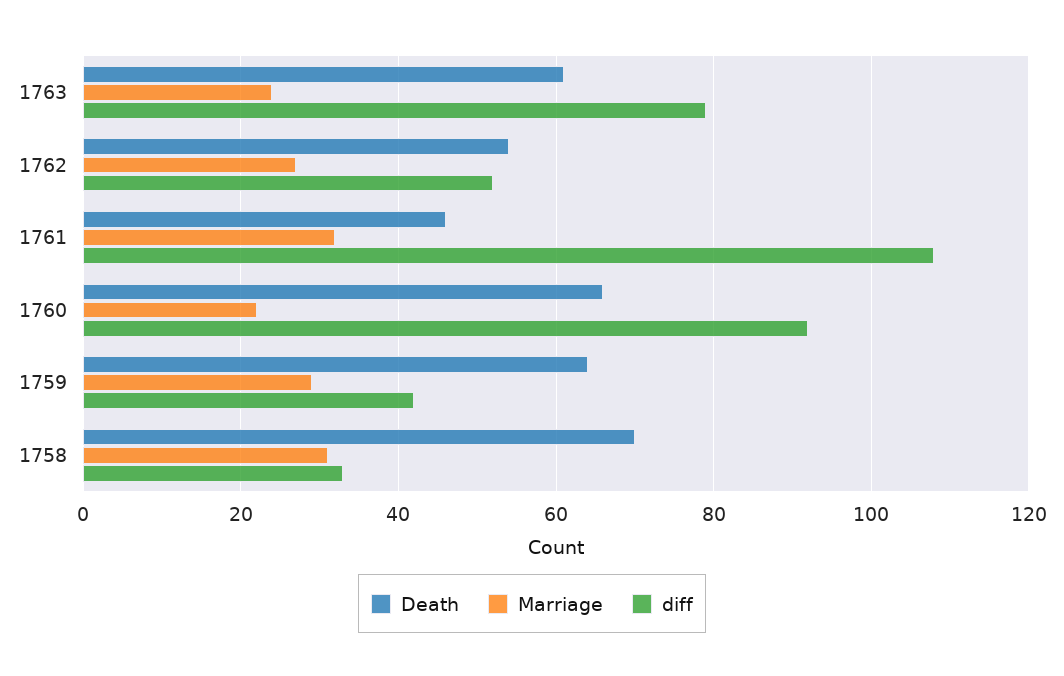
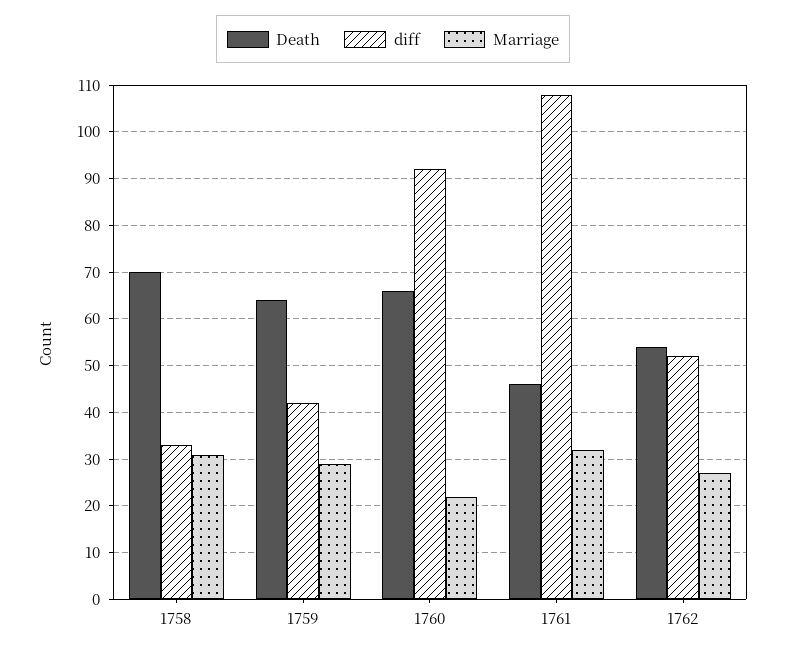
  {
    "Death": {
-     "1763": 60,
      "1762": 55,
      "1761": 45,
      "1760": 65,
      "1759": 65,
      "1758": 70
    },
    "Marriage": {
-     "1763": 25,
      "1762": 25,
      "1761": 30,
      "1760": 20,
      "1759": 30,
      "1758": 30
    },
    "diff": {
-     "1763": 80,
      "1762": 50,
      "1761": 110,
      "1760": 90,
      "1759": 40,
      "1758": 35
    }
  }

